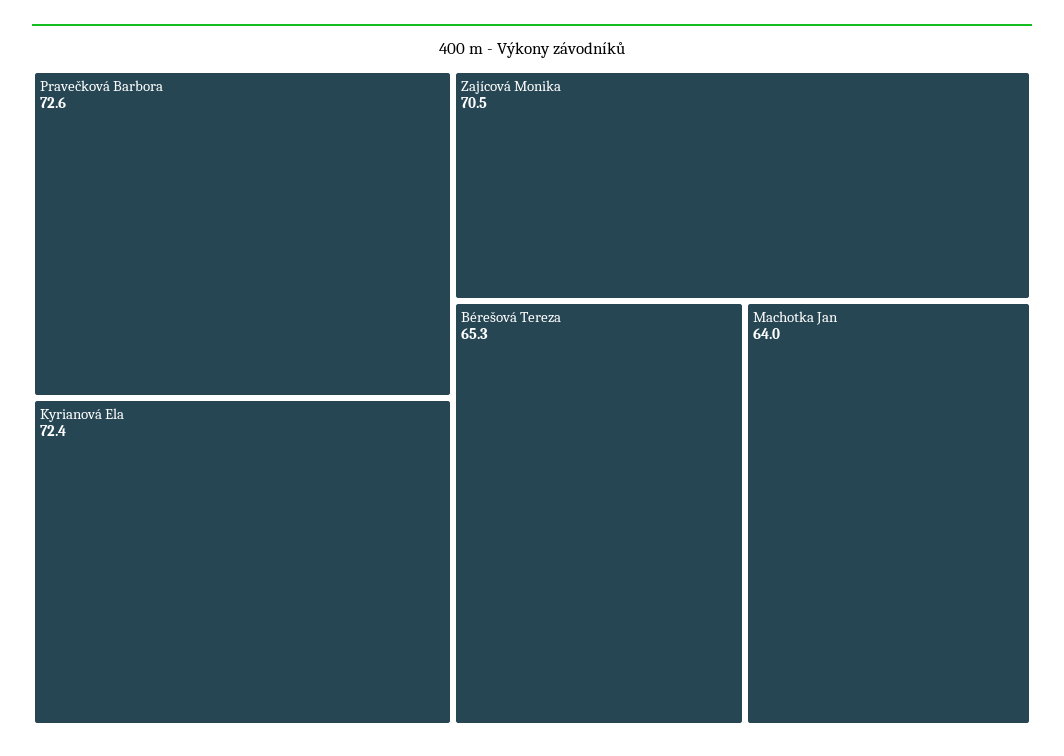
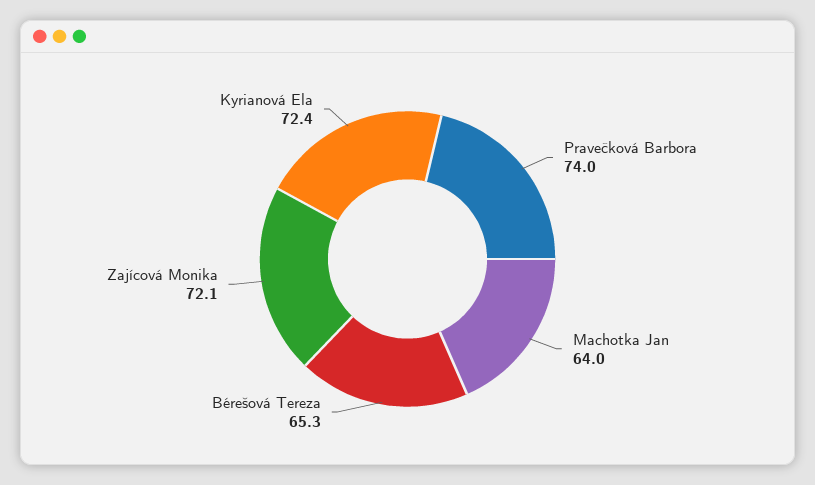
  {
-   "Pravečková Barbora": 72.6,
+   "Pravečková Barbora": 74,
    "Kyrianová Ela": 72.4,
-   "Zajícová Monika": 70.5,
+   "Zajícová Monika": 72.1,
    "Bérešová Tereza": 65.3,
    "Machotka Jan": 64
  }

